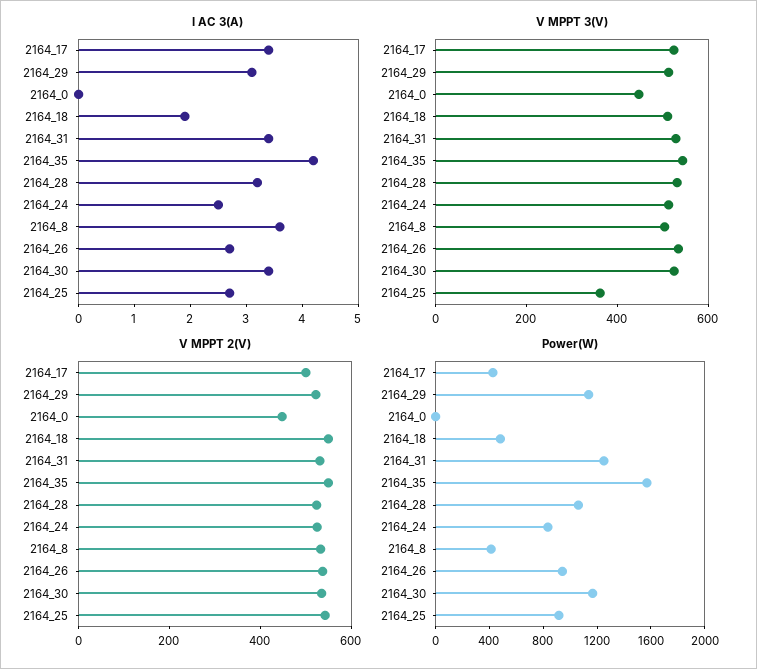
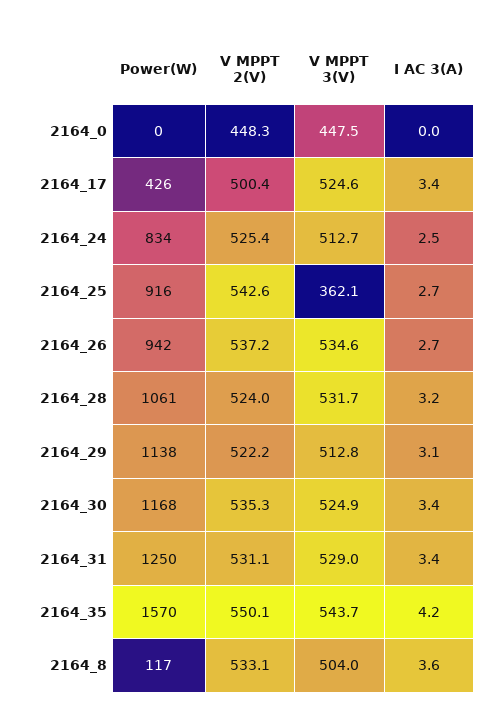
  {
    "I AC 3(A)": {
      "2164_17": 3.4,
      "2164_29": 3.1,
      "2164_0": 0,
-     "2164_18": 2,
      "2164_31": 3.4,
      "2164_35": 4.2,
      "2164_28": 3.2,
      "2164_24": 2.5,
      "2164_8": 3.6,
      "2164_26": 2.7,
      "2164_30": 3.4,
      "2164_25": 2.7
    },
    "V MPPT 3(V)": {
      "2164_17": 524.6,
      "2164_29": 512.8,
      "2164_0": 447.5,
-     "2164_18": 500,
      "2164_31": 529,
      "2164_35": 543.7,
      "2164_28": 531.7,
      "2164_24": 512.7,
      "2164_8": 504,
      "2164_26": 534.6,
      "2164_30": 524.9,
      "2164_25": 362.1
    },
    "V MPPT 2(V)": {
      "2164_17": 500.4,
      "2164_29": 522.2,
      "2164_0": 448.3,
-     "2164_18": 550,
      "2164_31": 531.1,
      "2164_35": 550.1,
      "2164_28": 524,
      "2164_24": 525.4,
      "2164_8": 533.1,
      "2164_26": 537.2,
      "2164_30": 535.3,
      "2164_25": 542.6
    },
    "Power(W)": {
      "2164_17": 426,
      "2164_29": 1138,
      "2164_0": 0,
-     "2164_18": 500,
      "2164_31": 1250,
      "2164_35": 1570,
      "2164_28": 1061,
      "2164_24": 834,
-     "2164_8": 400,
+     "2164_8": 117,
      "2164_26": 942,
      "2164_30": 1168,
      "2164_25": 916
    }
  }

